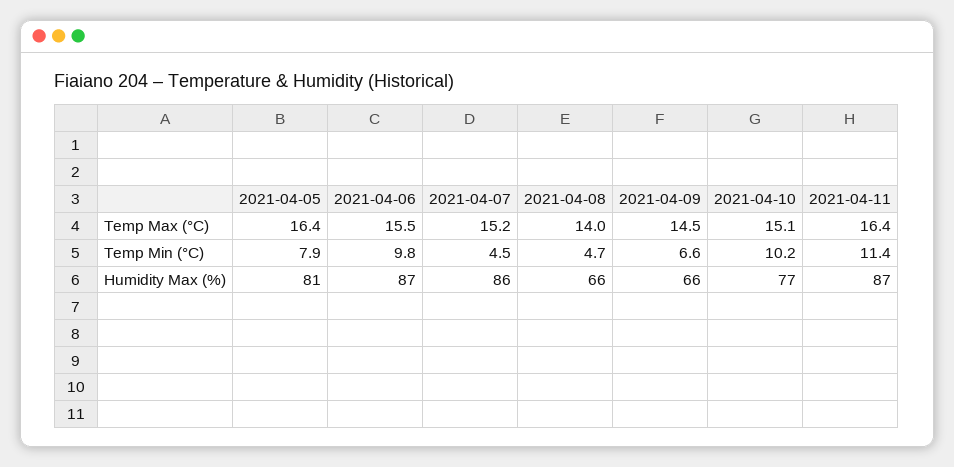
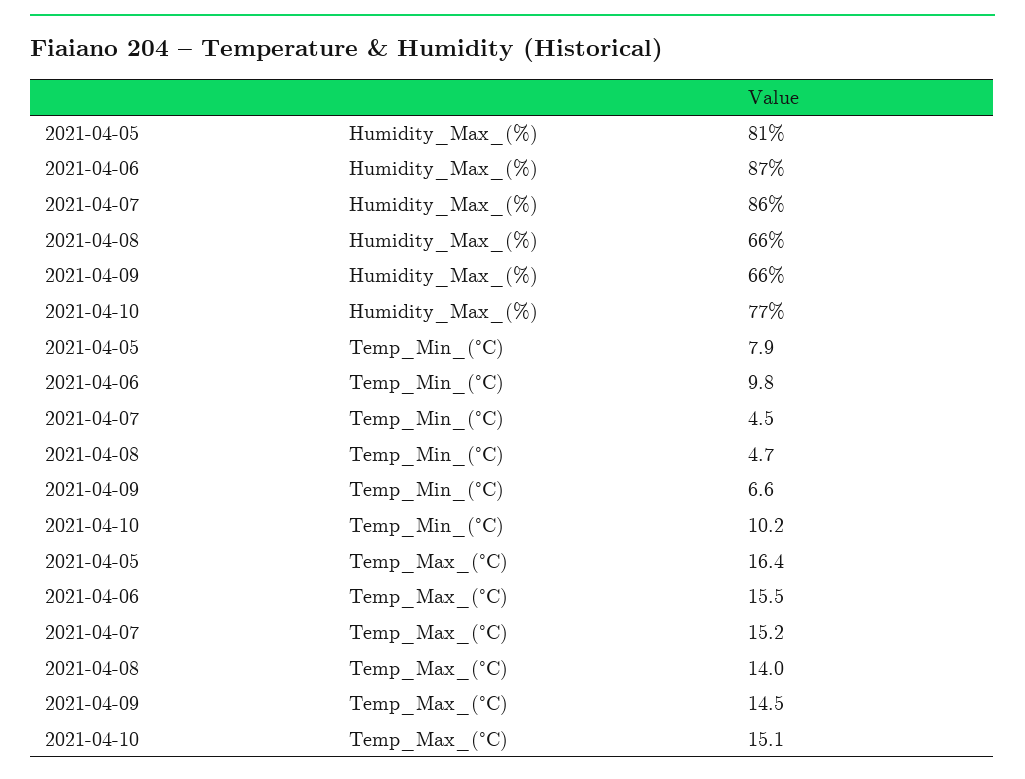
  {
    "2021-04-05": {
      "Temp Max (°C)": 16.4,
      "Temp Min (°C)": 7.9,
      "Humidity Max (%)": 81
    },
    "2021-04-06": {
      "Temp Max (°C)": 15.5,
      "Temp Min (°C)": 9.8,
      "Humidity Max (%)": 87
    },
    "2021-04-07": {
      "Temp Max (°C)": 15.2,
      "Temp Min (°C)": 4.5,
      "Humidity Max (%)": 86
    },
    "2021-04-08": {
      "Temp Max (°C)": 14,
      "Temp Min (°C)": 4.7,
      "Humidity Max (%)": 66
    },
    "2021-04-09": {
      "Temp Max (°C)": 14.5,
      "Temp Min (°C)": 6.6,
      "Humidity Max (%)": 66
    },
    "2021-04-10": {
      "Temp Max (°C)": 15.1,
      "Temp Min (°C)": 10.2,
      "Humidity Max (%)": 77
-   },
+   }
-   "2021-04-11": {
-     "Temp Max (°C)": 16.4,
-     "Temp Min (°C)": 11.4,
-     "Humidity Max (%)": 87
-   }
  }

